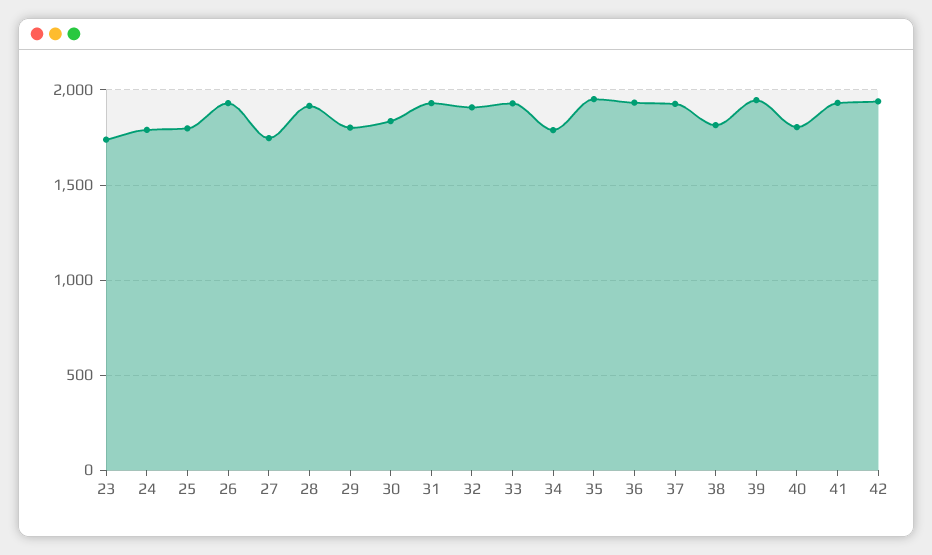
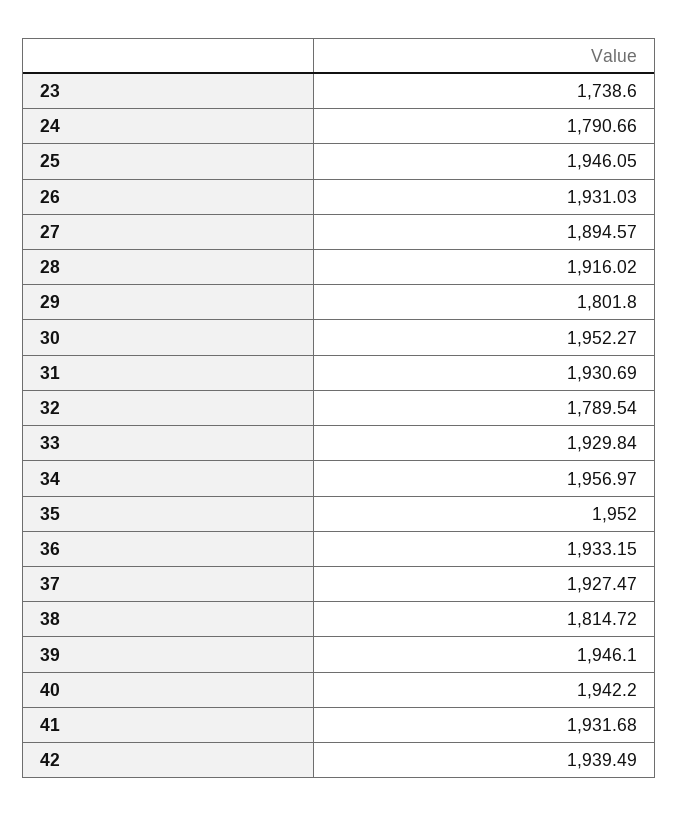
  {
    "23": 1738.6,
    "24": 1790.66,
-   "25": 1800,
+   "25": 1946.05,
    "26": 1931.03,
-   "27": 1750,
+   "27": 1894.57,
    "28": 1916.02,
    "29": 1801.8,
-   "30": 1850,
+   "30": 1952.27,
    "31": 1930.69,
-   "32": 1900,
+   "32": 1789.54,
    "33": 1929.84,
-   "34": 1800,
+   "34": 1956.97,
    "35": 1952,
    "36": 1933.15,
    "37": 1927.47,
    "38": 1814.72,
    "39": 1946.1,
-   "40": 1800,
+   "40": 1942.2,
    "41": 1931.68,
    "42": 1939.49
  }

